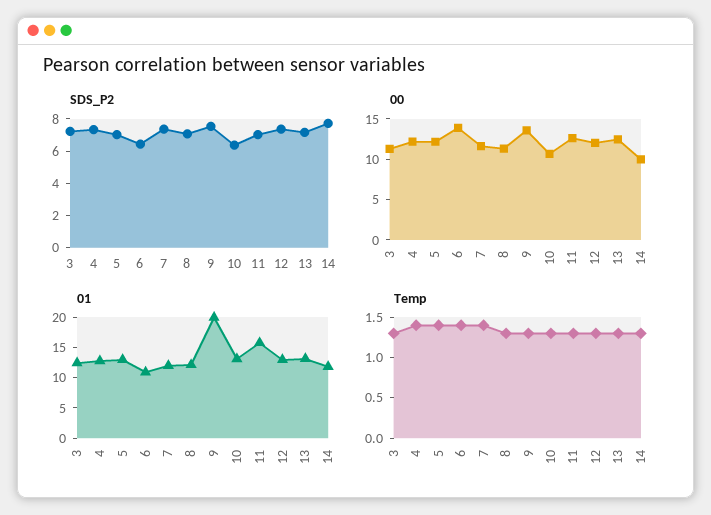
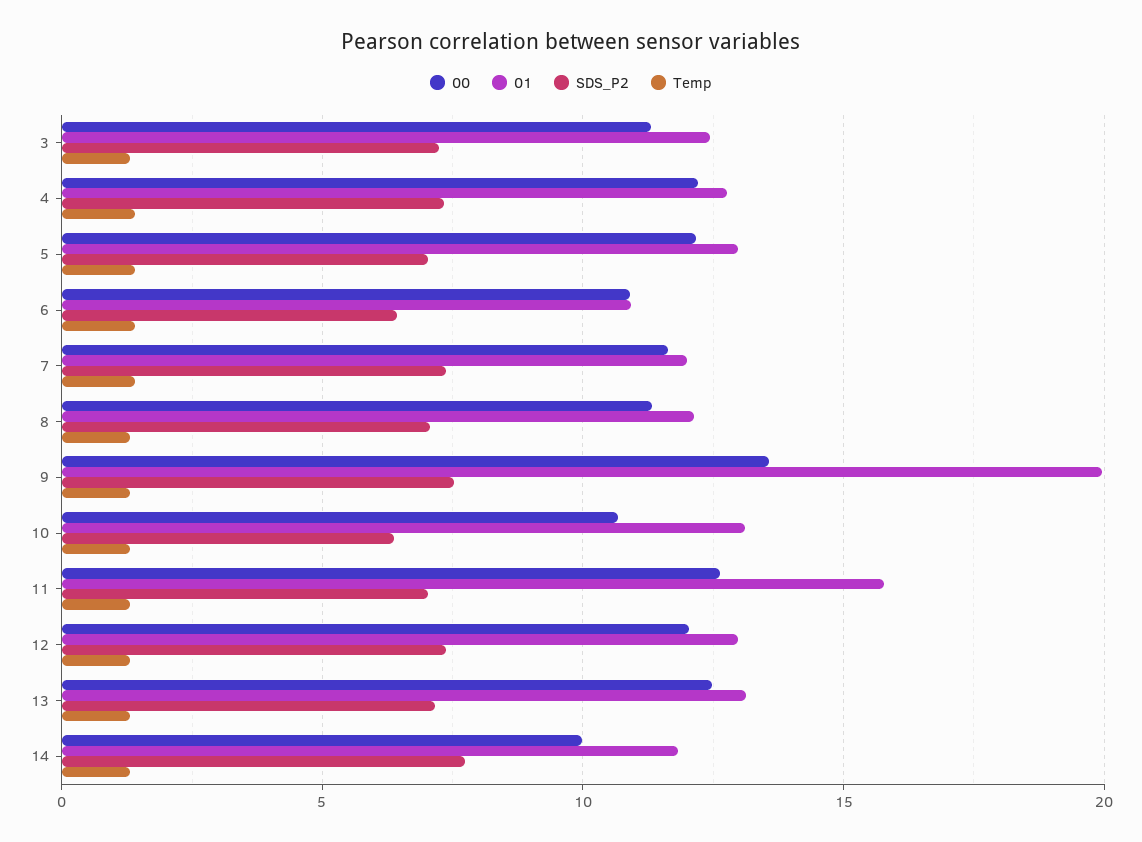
  {
    "SDS_P2": {
      "3": 7,
      "4": 7.5,
      "5": 7,
      "6": 6.5,
      "7": 7.5,
      "8": 7,
      "9": 7.5,
      "10": 6.5,
      "11": 7,
      "12": 7.5,
      "13": 7,
      "14": 7.5
    },
    "00": {
      "3": 11.5,
      "4": 12,
      "5": 12,
-     "6": 14,
+     "6": 11,
      "7": 11.5,
      "8": 11.5,
      "9": 13.5,
      "10": 10.5,
      "11": 12.5,
      "12": 12,
      "13": 12.5,
      "14": 10
    },
    "01": {
      "3": 12.5,
      "4": 13,
      "5": 13,
      "6": 11,
      "7": 12,
      "8": 12,
      "9": 20,
      "10": 13,
      "11": 16,
      "12": 13,
      "13": 13,
      "14": 12
    },
    "Temp": {
      "3": 1.3,
      "4": 1.4,
      "5": 1.4,
      "6": 1.4,
      "7": 1.4,
      "8": 1.3,
      "9": 1.3,
      "10": 1.3,
      "11": 1.3,
      "12": 1.3,
      "13": 1.3,
      "14": 1.3
    }
  }

